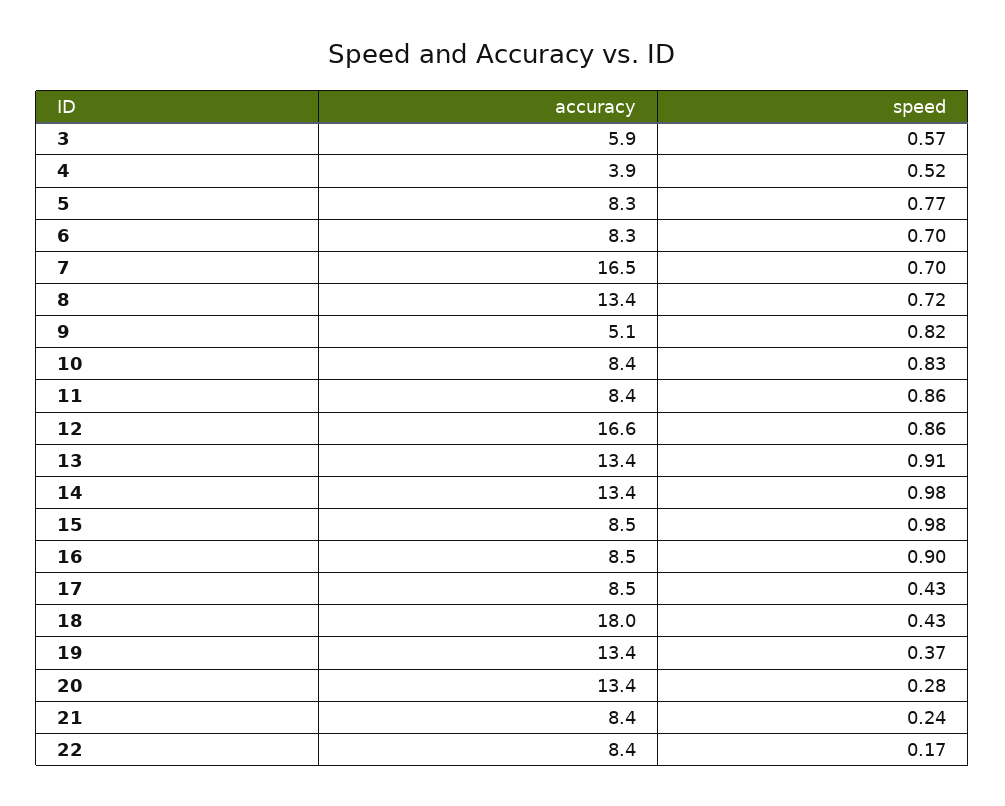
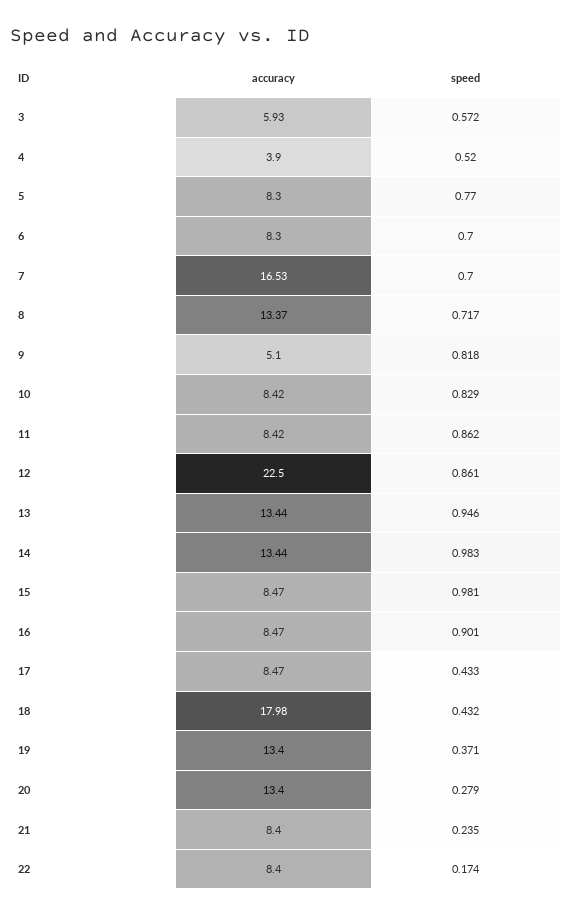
  {
    "accuracy": {
      "3": 5.93,
      "4": 3.9,
      "5": 8.3,
      "6": 8.3,
      "7": 16.53,
      "8": 13.37,
      "9": 5.1,
      "10": 8.42,
      "11": 8.42,
-     "12": 16.6,
+     "12": 22.5,
      "13": 13.44,
      "14": 13.44,
      "15": 8.47,
      "16": 8.47,
      "17": 8.47,
      "18": 17.98,
      "19": 13.4,
      "20": 13.4,
      "21": 8.4,
      "22": 8.4
    },
    "speed": {
      "3": 0.572,
      "4": 0.52,
      "5": 0.77,
      "6": 0.7,
      "7": 0.7,
      "8": 0.717,
      "9": 0.818,
      "10": 0.829,
      "11": 0.862,
      "12": 0.861,
-     "13": 0.91,
+     "13": 0.946,
      "14": 0.983,
      "15": 0.981,
      "16": 0.901,
      "17": 0.433,
      "18": 0.432,
      "19": 0.371,
      "20": 0.279,
      "21": 0.235,
      "22": 0.174
    }
  }

